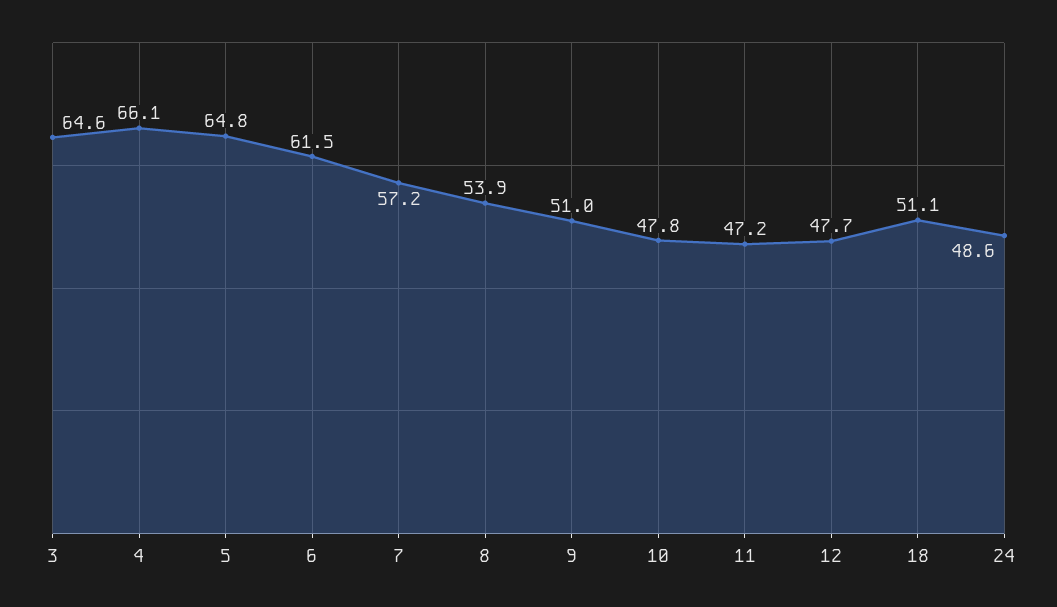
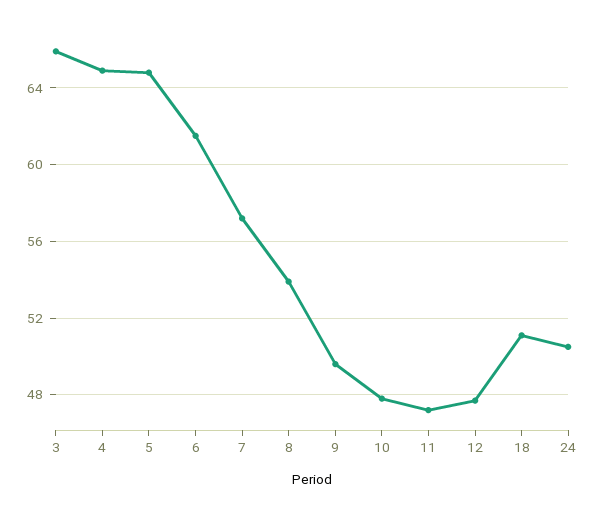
  {
-   "3": 64.6,
+   "3": 66,
-   "4": 66.1,
+   "4": 65,
    "5": 64.8,
    "6": 61.5,
    "7": 57.2,
    "8": 53.9,
-   "9": 51,
+   "9": 49.5,
    "10": 47.8,
    "11": 47.2,
    "12": 47.7,
    "18": 51.1,
-   "24": 48.6
+   "24": 50.5
  }

